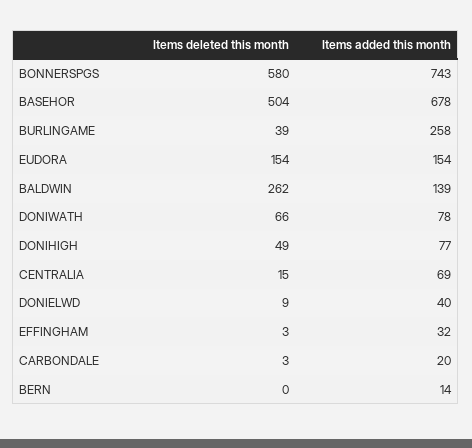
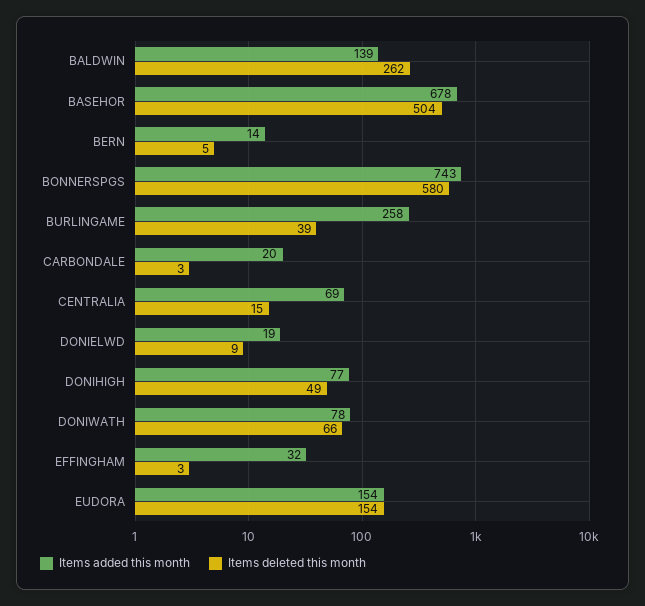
  {
    "Items deleted this month": {
      "BONNERSPGS": 580,
      "BASEHOR": 504,
      "BURLINGAME": 39,
      "EUDORA": 154,
      "BALDWIN": 262,
      "DONIWATH": 66,
      "DONIHIGH": 49,
      "CENTRALIA": 15,
      "DONIELWD": 9,
      "EFFINGHAM": 3,
      "CARBONDALE": 3,
-     "BERN": 0
+     "BERN": 5
    },
    "Items added this month": {
      "BONNERSPGS": 743,
      "BASEHOR": 678,
      "BURLINGAME": 258,
      "EUDORA": 154,
      "BALDWIN": 139,
      "DONIWATH": 78,
      "DONIHIGH": 77,
      "CENTRALIA": 69,
-     "DONIELWD": 40,
+     "DONIELWD": 19,
      "EFFINGHAM": 32,
      "CARBONDALE": 20,
      "BERN": 14
    }
  }

